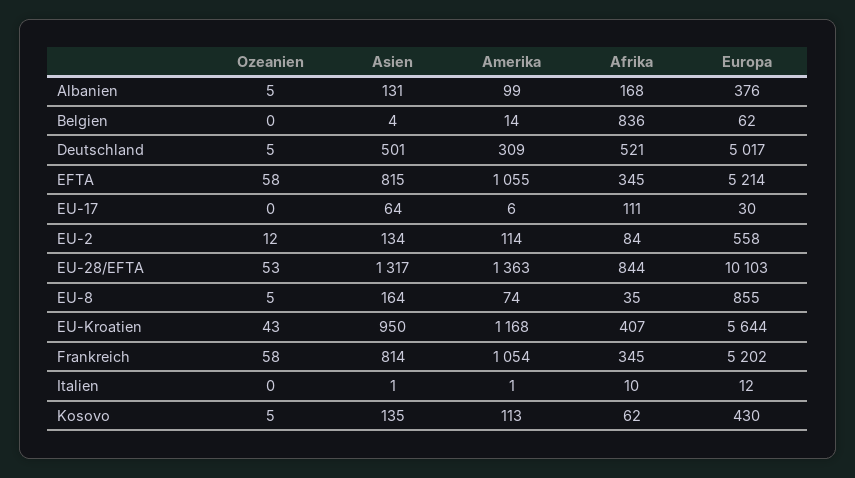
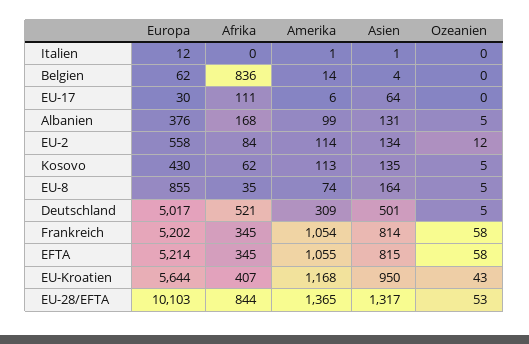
  {
    "Ozeanien": {
      "Albanien": 5,
      "Belgien": 0,
      "Deutschland": 5,
      "EFTA": 58,
      "EU-17": 0,
      "EU-2": 12,
      "EU-28/EFTA": 53,
      "EU-8": 5,
      "EU-Kroatien": 43,
      "Frankreich": 58,
      "Italien": 0,
      "Kosovo": 5
    },
    "Asien": {
      "Albanien": 131,
      "Belgien": 4,
      "Deutschland": 501,
      "EFTA": 815,
      "EU-17": 64,
      "EU-2": 134,
      "EU-28/EFTA": 1317,
      "EU-8": 164,
      "EU-Kroatien": 950,
      "Frankreich": 814,
      "Italien": 1,
      "Kosovo": 135
    },
    "Amerika": {
      "Albanien": 99,
      "Belgien": 14,
      "Deutschland": 309,
      "EFTA": 1055,
      "EU-17": 6,
      "EU-2": 114,
-     "EU-28/EFTA": 1363,
+     "EU-28/EFTA": 1365,
      "EU-8": 74,
      "EU-Kroatien": 1168,
      "Frankreich": 1054,
      "Italien": 1,
      "Kosovo": 113
    },
    "Afrika": {
      "Albanien": 168,
      "Belgien": 836,
      "Deutschland": 521,
      "EFTA": 345,
      "EU-17": 111,
      "EU-2": 84,
      "EU-28/EFTA": 844,
      "EU-8": 35,
      "EU-Kroatien": 407,
      "Frankreich": 345,
-     "Italien": 10,
+     "Italien": 0,
      "Kosovo": 62
    },
    "Europa": {
      "Albanien": 376,
      "Belgien": 62,
      "Deutschland": 5017,
      "EFTA": 5214,
      "EU-17": 30,
      "EU-2": 558,
      "EU-28/EFTA": 10103,
      "EU-8": 855,
      "EU-Kroatien": 5644,
      "Frankreich": 5202,
      "Italien": 12,
      "Kosovo": 430
    }
  }

